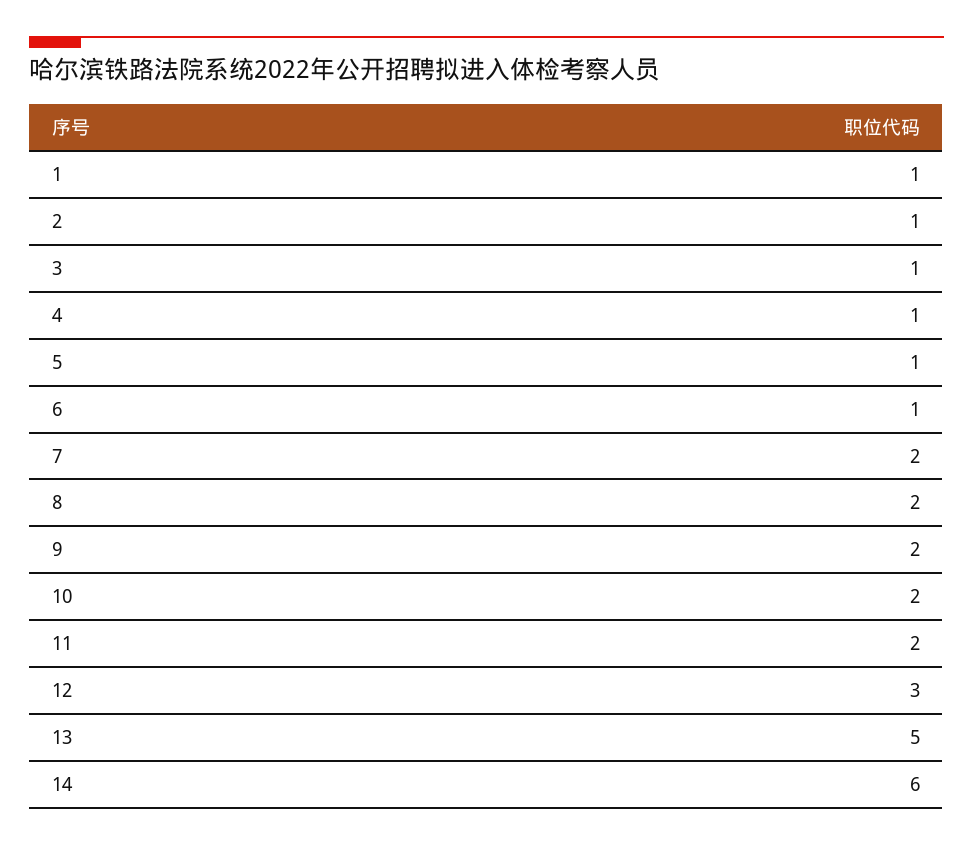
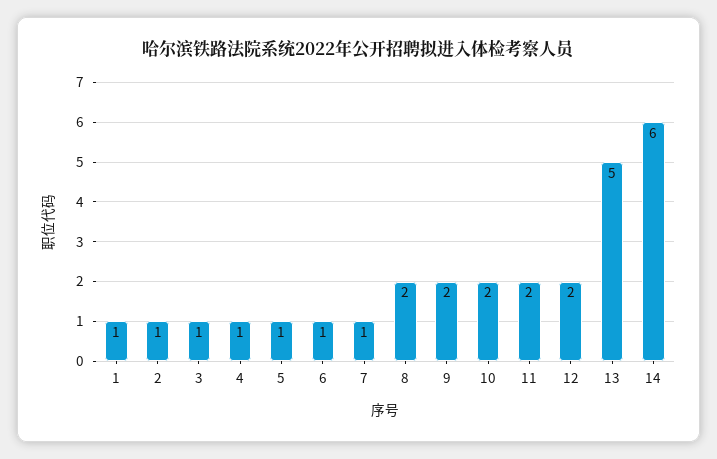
  {
    "1": 1,
    "2": 1,
    "3": 1,
    "4": 1,
    "5": 1,
    "6": 1,
-   "7": 2,
+   "7": 1,
    "8": 2,
    "9": 2,
    "10": 2,
    "11": 2,
-   "12": 3,
+   "12": 2,
    "13": 5,
    "14": 6
  }

